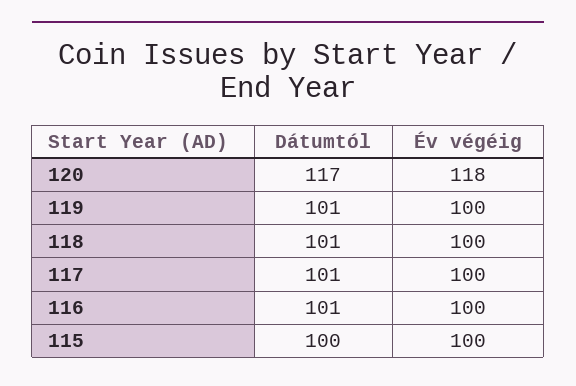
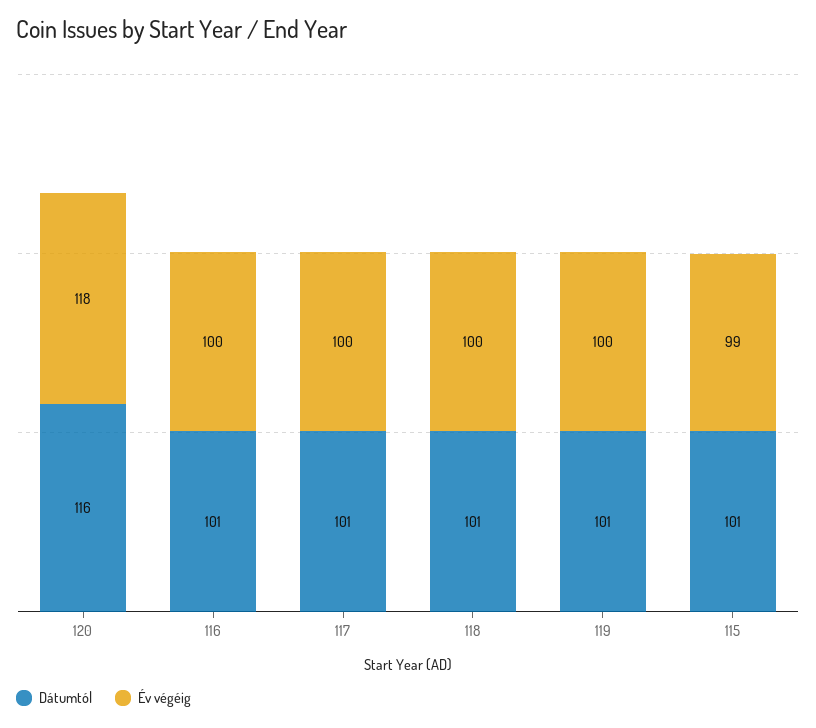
  {
    "Dátumtól": {
-     "120": 117,
+     "120": 116,
      "119": 101,
      "118": 101,
      "117": 101,
      "116": 101,
-     "115": 100
+     "115": 101
    },
    "Év végéig": {
      "120": 118,
      "119": 100,
      "118": 100,
      "117": 100,
      "116": 100,
-     "115": 100
+     "115": 99
    }
  }

